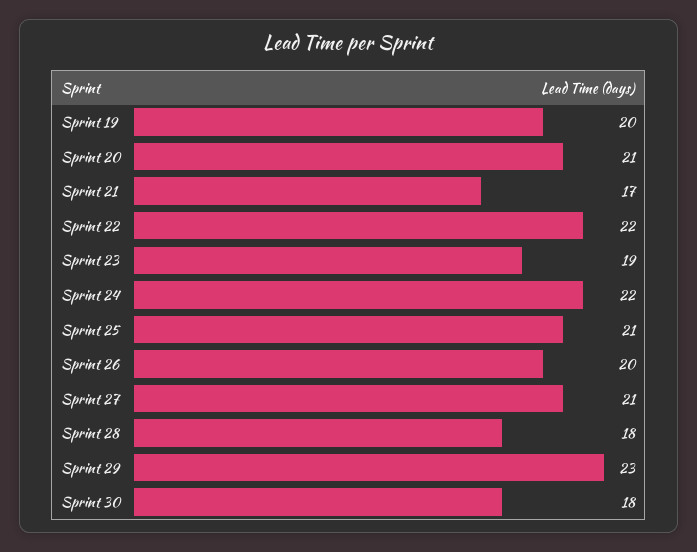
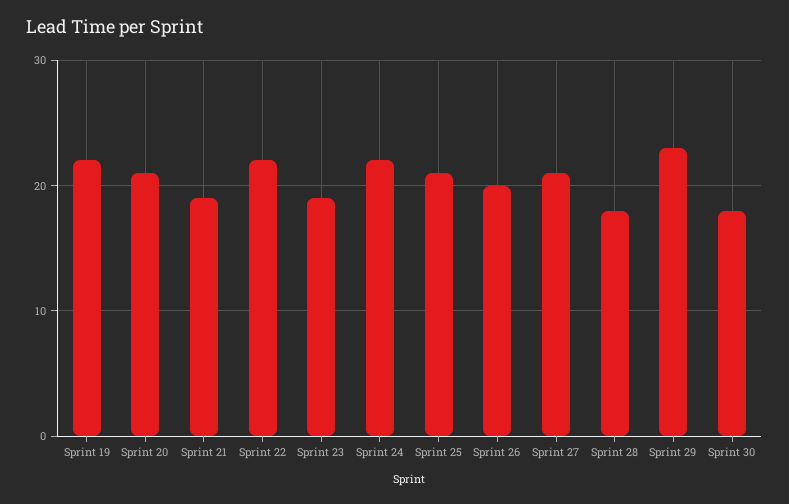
  {
-   "Sprint 19": 20,
+   "Sprint 19": 22,
    "Sprint 20": 21,
-   "Sprint 21": 17,
+   "Sprint 21": 19,
    "Sprint 22": 22,
    "Sprint 23": 19,
    "Sprint 24": 22,
    "Sprint 25": 21,
    "Sprint 26": 20,
    "Sprint 27": 21,
    "Sprint 28": 18,
    "Sprint 29": 23,
    "Sprint 30": 18
  }

